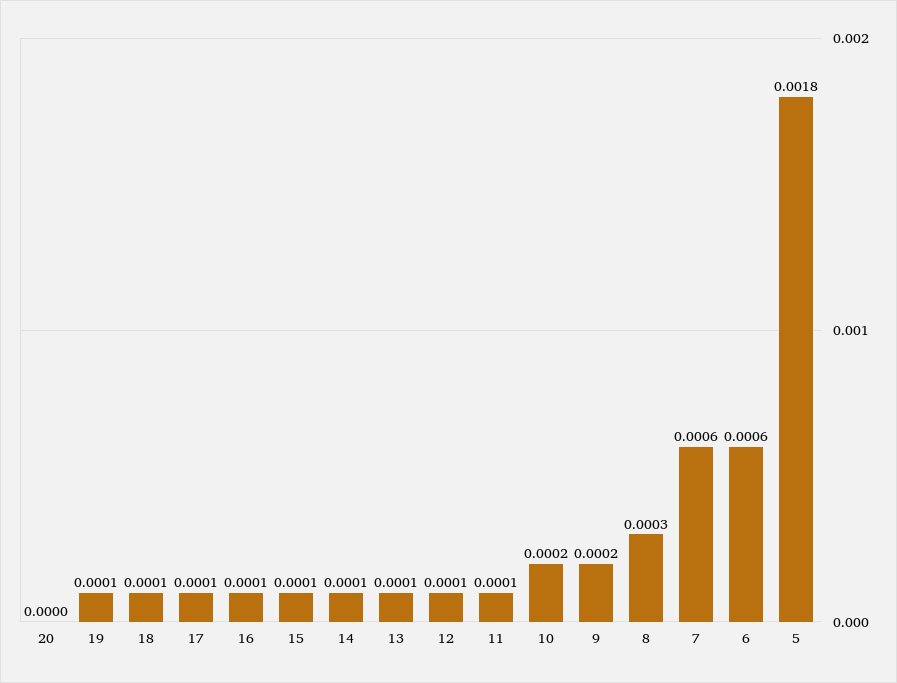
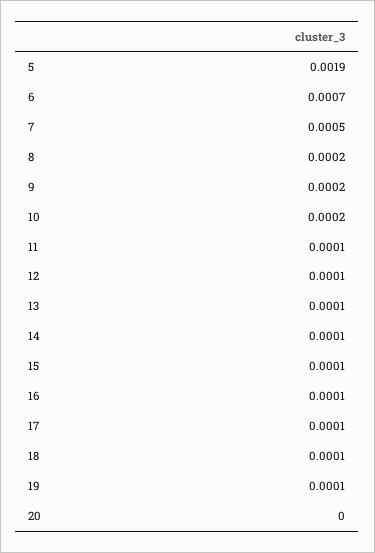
  {
    "20": 0,
    "19": 0.0001,
    "18": 0.0001,
    "17": 0.0001,
    "16": 0.0001,
    "15": 0.0001,
    "14": 0.0001,
    "13": 0.0001,
    "12": 0.0001,
    "11": 0.0001,
    "10": 0.0002,
    "9": 0.0002,
-   "8": 0.0003,
+   "8": 0.0002,
-   "7": 0.0006,
+   "7": 0.0005,
-   "6": 0.0006,
+   "6": 0.0007,
-   "5": 0.0018
+   "5": 0.0019
  }

